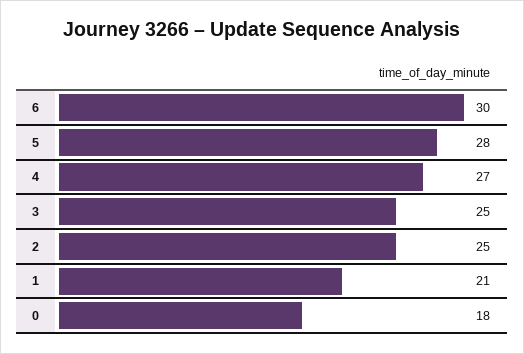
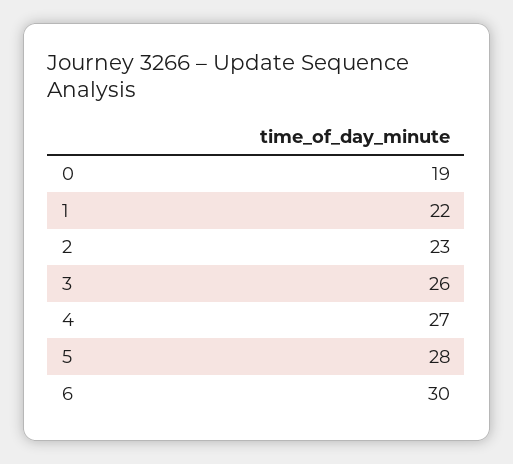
  {
    "6": 30,
    "5": 28,
    "4": 27,
-   "3": 25,
+   "3": 26,
-   "2": 25,
+   "2": 23,
-   "1": 21,
+   "1": 22,
-   "0": 18
+   "0": 19
  }

